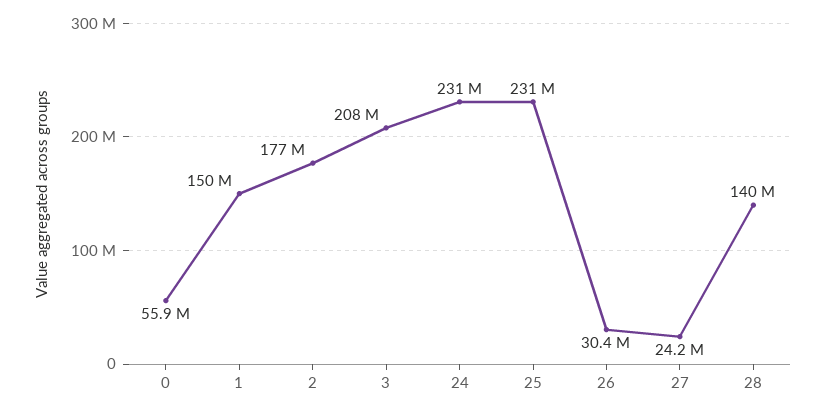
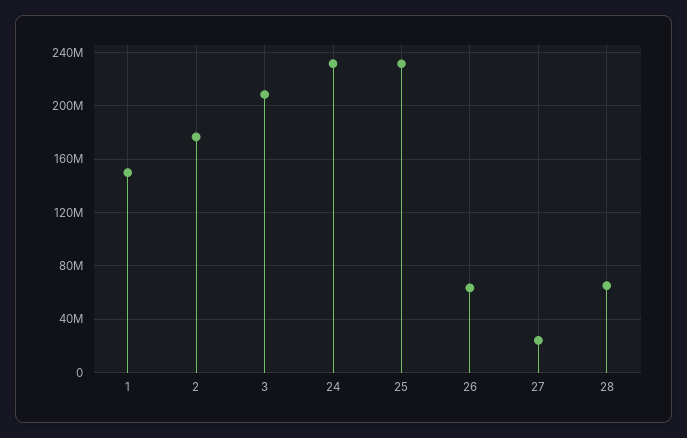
  {
-   "0": 55900000,
    "1": 150000000,
    "2": 177000000,
    "3": 208000000,
    "24": 231000000,
    "25": 231000000,
-   "26": 30400000,
+   "26": 65000000,
    "27": 24200000,
-   "28": 140000000
+   "28": 65000000
  }

